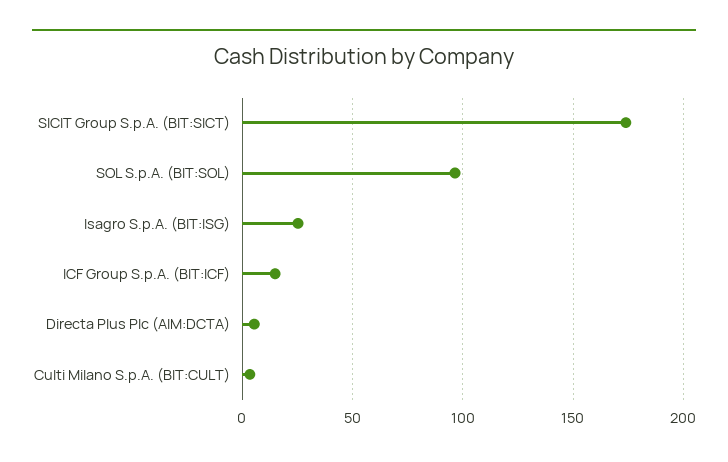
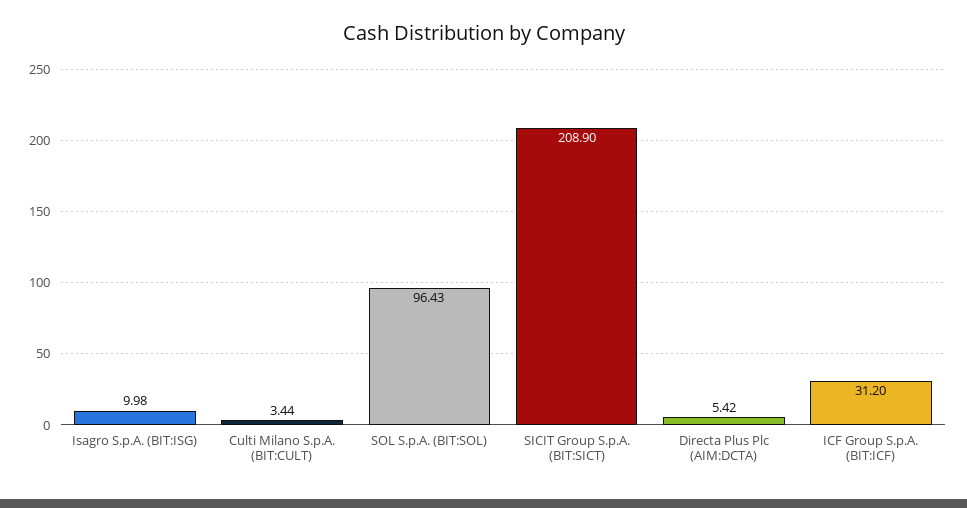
  {
-   "SICIT Group S.p.A. (BIT:SICT)": 175,
+   "SICIT Group S.p.A. (BIT:SICT)": 208.9,
    "SOL S.p.A. (BIT:SOL)": 96.43,
-   "Isagro S.p.A. (BIT:ISG)": 25,
+   "Isagro S.p.A. (BIT:ISG)": 9.98,
-   "ICF Group S.p.A. (BIT:ICF)": 15,
+   "ICF Group S.p.A. (BIT:ICF)": 31.2,
    "Directa Plus Plc (AIM:DCTA)": 5.42,
    "Culti Milano S.p.A. (BIT:CULT)": 3.44
  }

